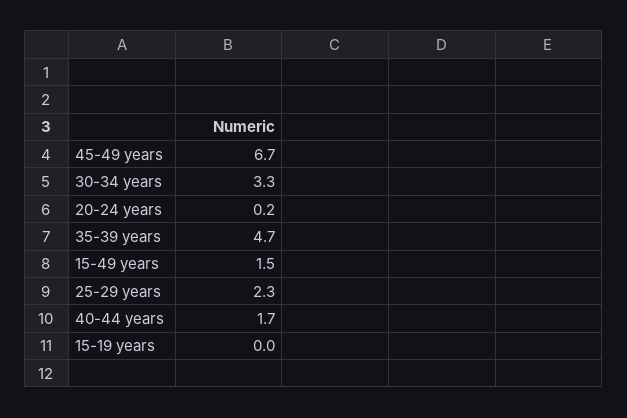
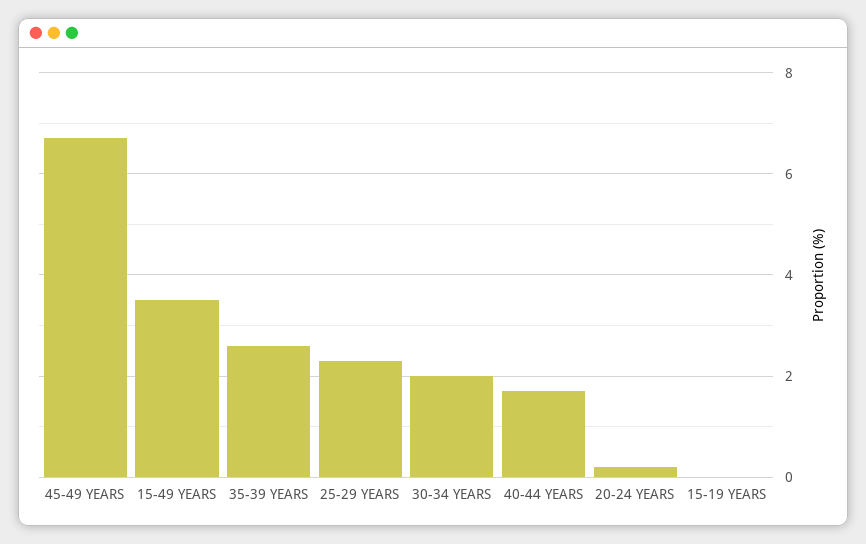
  {
    "45-49 years": 6.7,
-   "30-34 years": 3.3,
+   "30-34 years": 2,
    "20-24 years": 0.2,
-   "35-39 years": 4.7,
+   "35-39 years": 2.5,
-   "15-49 years": 1.5,
+   "15-49 years": 3.5,
    "25-29 years": 2.3,
    "40-44 years": 1.7,
    "15-19 years": 0
  }

